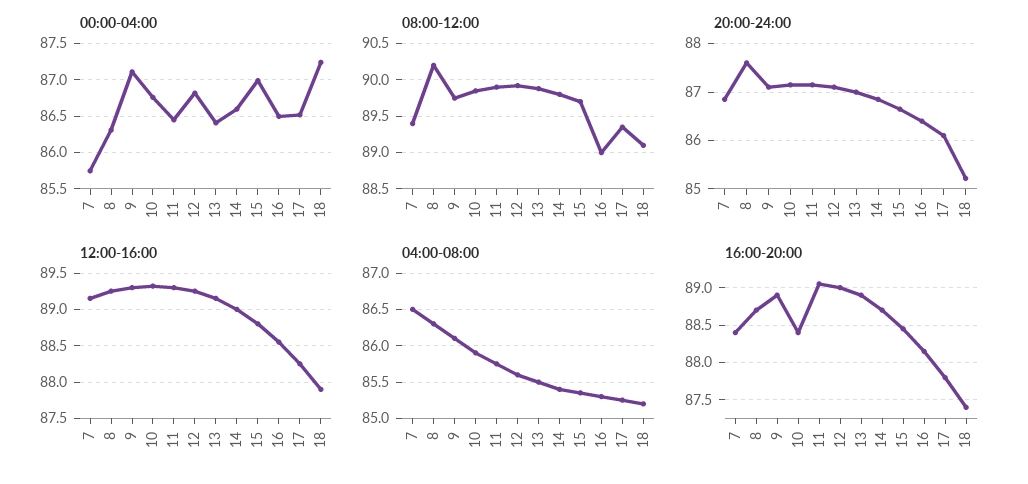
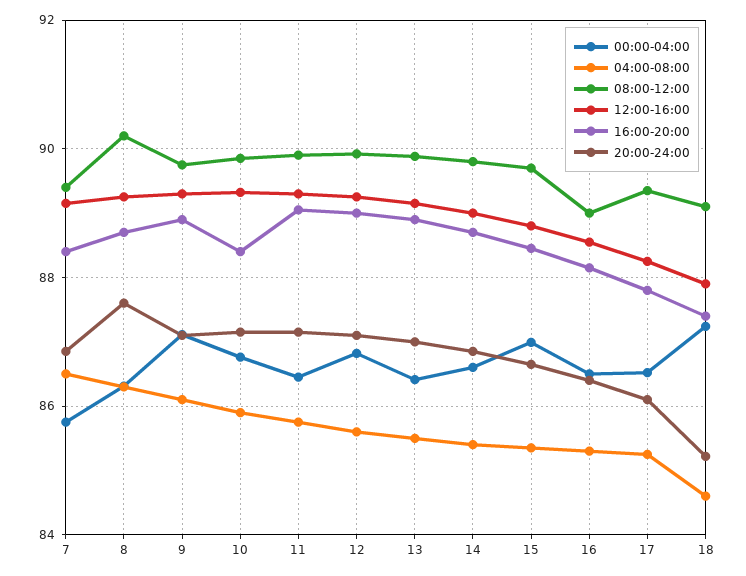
  {
    "00:00-04:00": {
      "7": 85.8,
      "8": 86.3,
      "9": 87.1,
      "10": 86.8,
      "11": 86.5,
      "12": 86.8,
      "13": 86.4,
      "14": 86.6,
      "15": 87,
      "16": 86.5,
      "17": 86.5,
      "18": 87.2
    },
    "08:00-12:00": {
      "7": 89.4,
      "8": 90.2,
      "9": 89.8,
      "10": 89.9,
      "11": 89.9,
      "12": 89.9,
      "13": 89.9,
      "14": 89.8,
      "15": 89.7,
      "16": 89,
      "17": 89.4,
      "18": 89.1
    },
    "20:00-24:00": {
      "7": 86.8,
      "8": 87.6,
      "9": 87.2,
      "10": 87.2,
      "11": 87.2,
      "12": 87.2,
      "13": 87,
      "14": 86.8,
      "15": 86.6,
      "16": 86.4,
      "17": 86.2,
      "18": 85.2
    },
    "12:00-16:00": {
      "7": 89.2,
      "8": 89.3,
      "9": 89.3,
      "10": 89.3,
      "11": 89.3,
      "12": 89.3,
      "13": 89.2,
      "14": 89,
      "15": 88.8,
      "16": 88.6,
      "17": 88.3,
      "18": 87.9
    },
    "04:00-08:00": {
      "7": 86.5,
      "8": 86.3,
      "9": 86.1,
      "10": 85.9,
      "11": 85.8,
      "12": 85.6,
      "13": 85.5,
      "14": 85.4,
      "15": 85.4,
      "16": 85.3,
      "17": 85.3,
-     "18": 85.2
+     "18": 84.6
    },
    "16:00-20:00": {
      "7": 88.4,
      "8": 88.7,
      "9": 88.9,
      "10": 88.4,
      "11": 89.1,
      "12": 89,
      "13": 88.9,
      "14": 88.7,
      "15": 88.5,
      "16": 88.2,
      "17": 87.8,
      "18": 87.4
    }
  }

